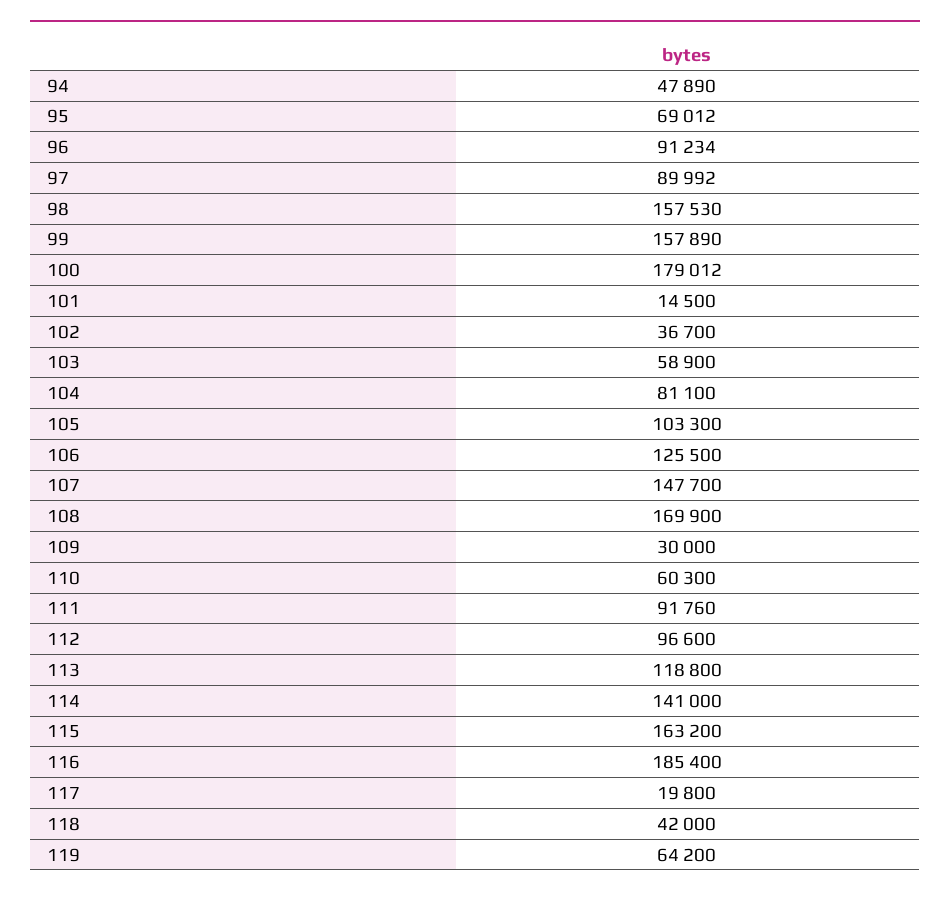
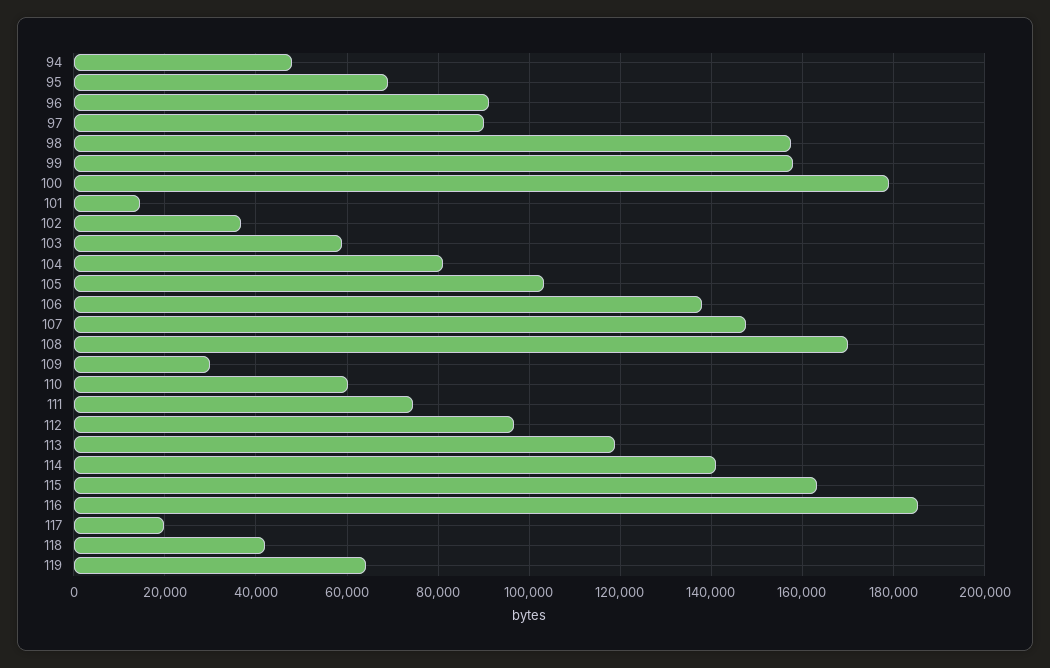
  {
    "94": 47890,
    "95": 69012,
    "96": 91234,
    "97": 89992,
    "98": 157530,
    "99": 157890,
    "100": 179012,
    "101": 14500,
    "102": 36700,
    "103": 58900,
    "104": 81100,
    "105": 103300,
-   "106": 125500,
+   "106": 138000,
    "107": 147700,
    "108": 169900,
    "109": 30000,
    "110": 60300,
-   "111": 91760,
+   "111": 74000,
    "112": 96600,
    "113": 118800,
    "114": 141000,
    "115": 163200,
    "116": 185400,
    "117": 19800,
    "118": 42000,
    "119": 64200
  }

